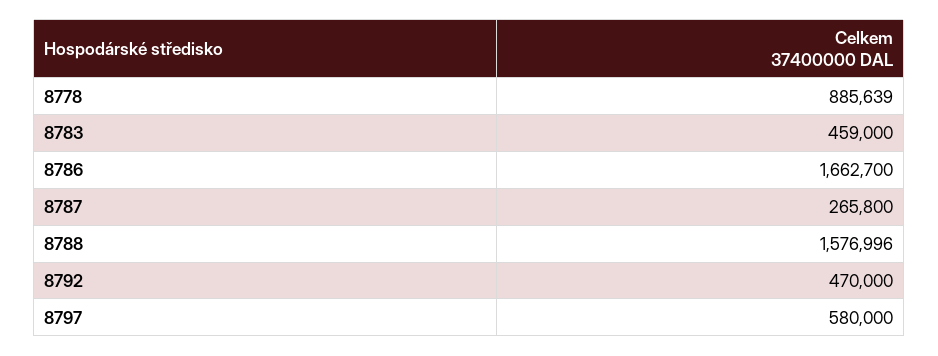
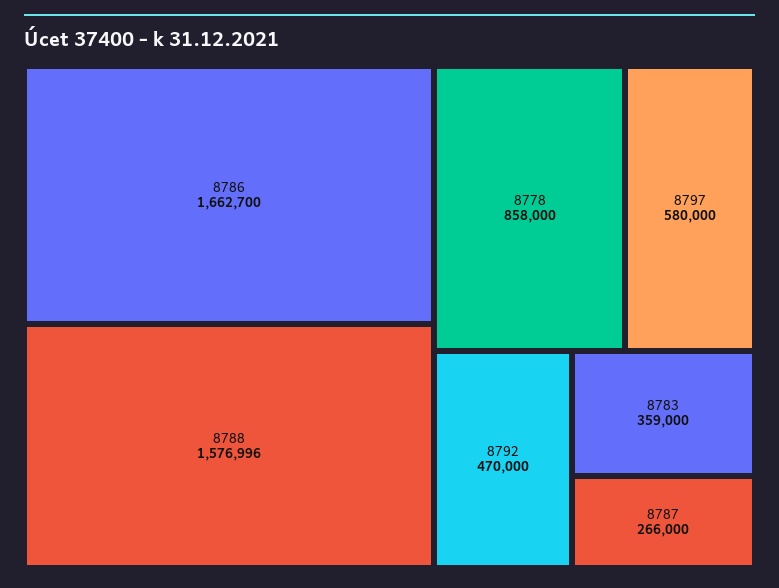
  {
-   "8778": 885639,
+   "8778": 858000,
-   "8783": 459000,
+   "8783": 359000,
    "8786": 1662700,
-   "8787": 265800,
+   "8787": 266000,
    "8788": 1576996,
    "8792": 470000,
    "8797": 580000
  }

